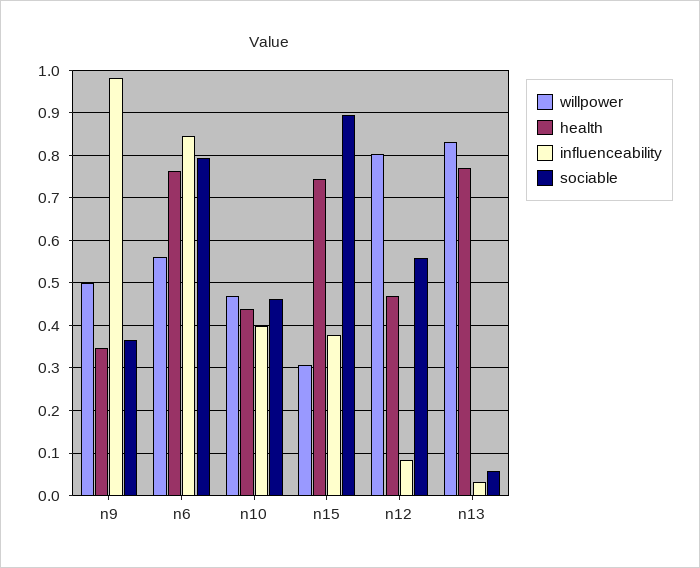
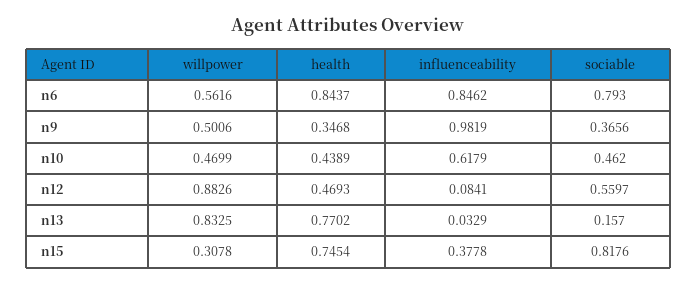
  {
    "willpower": {
      "n9": 0.5006,
      "n6": 0.5616,
      "n10": 0.4699,
      "n15": 0.3078,
-     "n12": 0.8,
+     "n12": 0.8826,
      "n13": 0.8325
    },
    "health": {
      "n9": 0.3468,
-     "n6": 0.76,
+     "n6": 0.8437,
      "n10": 0.4389,
      "n15": 0.7454,
      "n12": 0.4693,
      "n13": 0.7702
    },
    "influenceability": {
      "n9": 0.9819,
      "n6": 0.8462,
-     "n10": 0.4,
+     "n10": 0.6179,
      "n15": 0.3778,
      "n12": 0.0841,
      "n13": 0.0329
    },
    "sociable": {
      "n9": 0.3656,
      "n6": 0.793,
      "n10": 0.462,
-     "n15": 0.9,
+     "n15": 0.8176,
      "n12": 0.5597,
-     "n13": 0.06
+     "n13": 0.157
    }
  }

